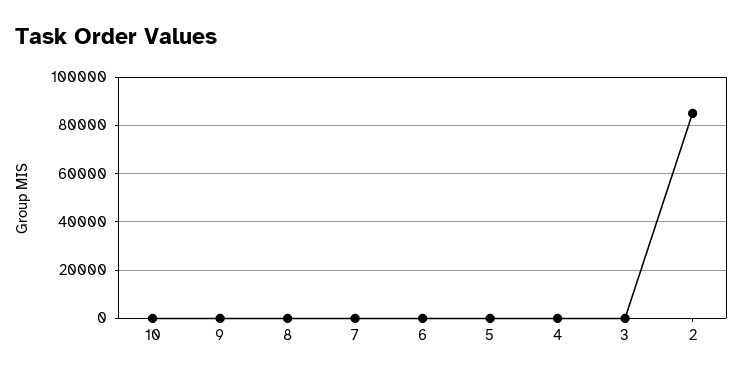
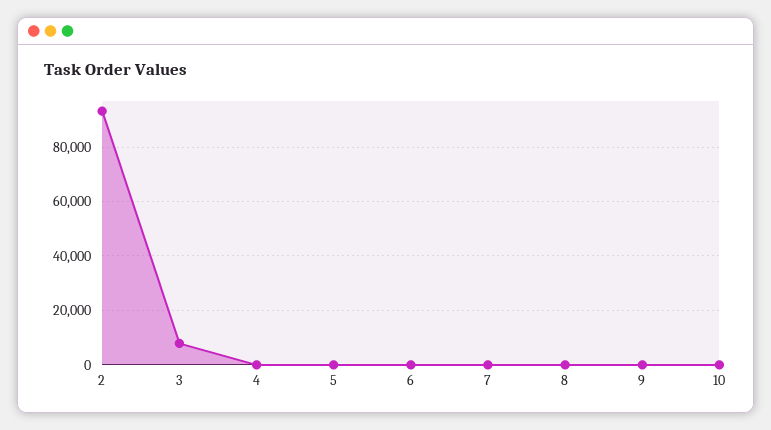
  {
    "10": 0,
    "9": 0,
    "8": 0,
    "7": 0,
    "6": 0,
    "5": 0,
    "4": 0,
-   "3": 0,
+   "3": 7500,
-   "2": 85000
+   "2": 92500
  }

